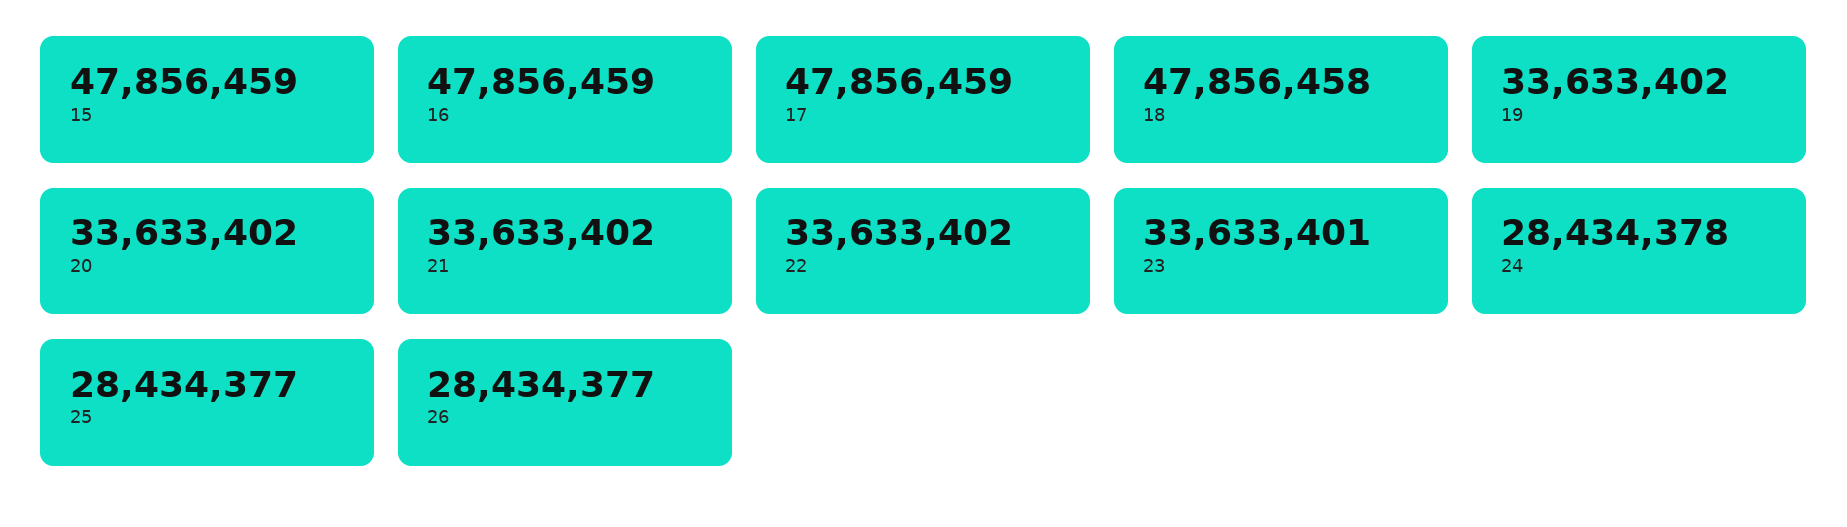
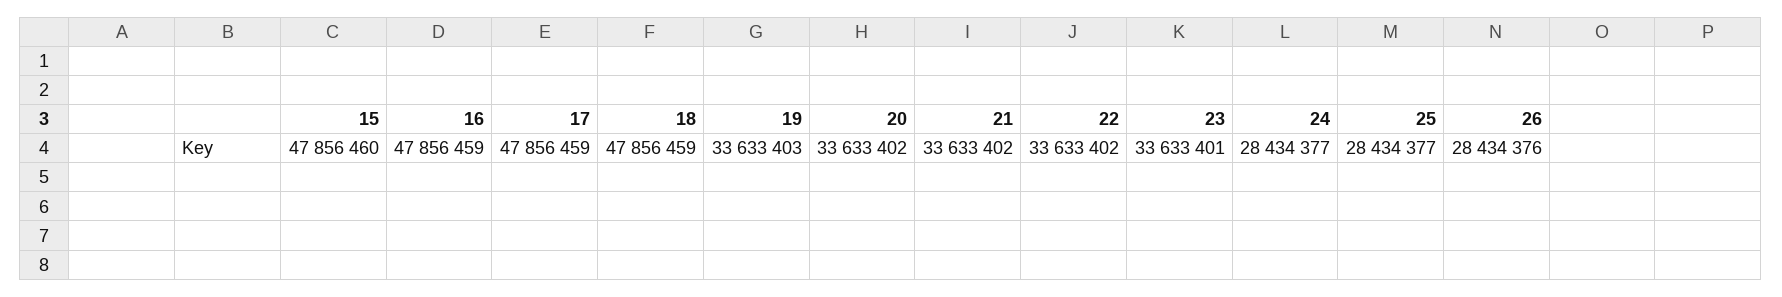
  {
-   "15": 47856459,
+   "15": 47856460,
    "16": 47856459,
    "17": 47856459,
-   "18": 47856458,
+   "18": 47856459,
-   "19": 33633402,
+   "19": 33633403,
    "20": 33633402,
    "21": 33633402,
    "22": 33633402,
    "23": 33633401,
-   "24": 28434378,
+   "24": 28434377,
    "25": 28434377,
-   "26": 28434377
+   "26": 28434376
  }

